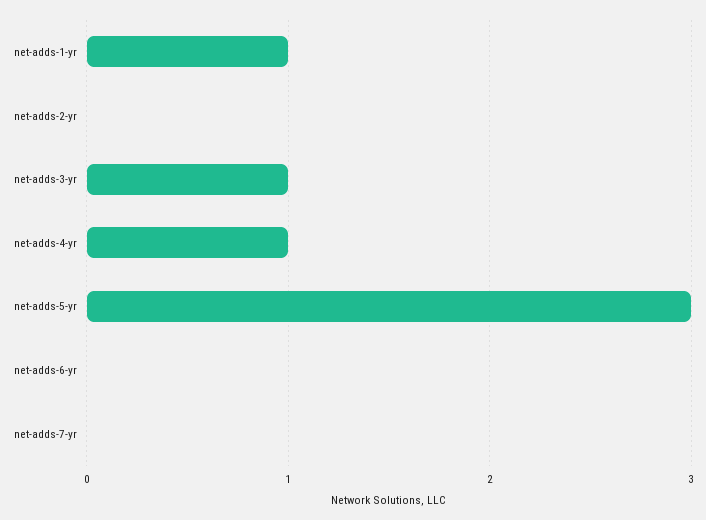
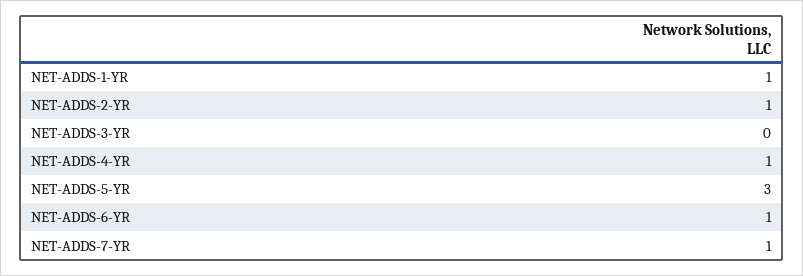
  {
    "net-adds-1-yr": 1,
-   "net-adds-2-yr": 0,
+   "net-adds-2-yr": 1,
-   "net-adds-3-yr": 1,
+   "net-adds-3-yr": 0,
    "net-adds-4-yr": 1,
    "net-adds-5-yr": 3,
-   "net-adds-6-yr": 0,
+   "net-adds-6-yr": 1,
-   "net-adds-7-yr": 0
+   "net-adds-7-yr": 1
  }

